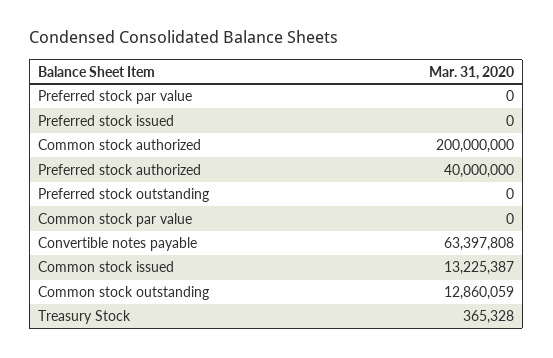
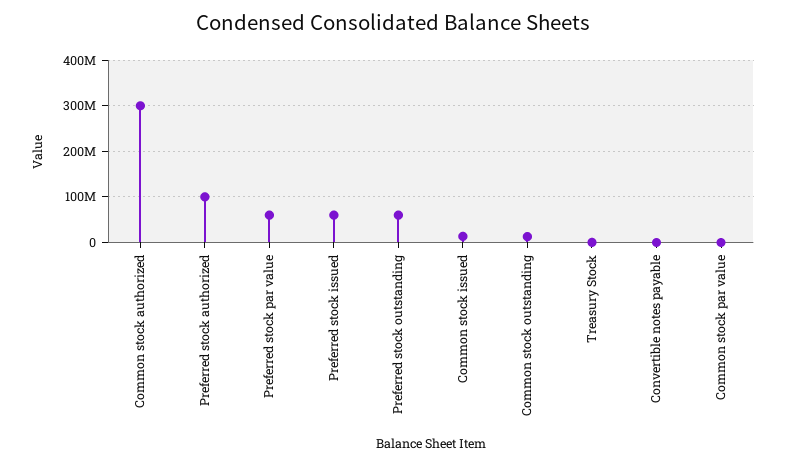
  {
-   "Preferred stock par value": 0,
+   "Preferred stock par value": 60000000,
-   "Preferred stock issued": 0,
+   "Preferred stock issued": 60000000,
-   "Common stock authorized": 200000000,
+   "Common stock authorized": 300000000,
-   "Preferred stock authorized": 40000000,
+   "Preferred stock authorized": 100000000,
-   "Preferred stock outstanding": 0,
+   "Preferred stock outstanding": 60000000,
    "Common stock par value": 0,
-   "Convertible notes payable": 63397808,
+   "Convertible notes payable": 0,
    "Common stock issued": 13225387,
    "Common stock outstanding": 12860059,
    "Treasury Stock": 365328
  }

